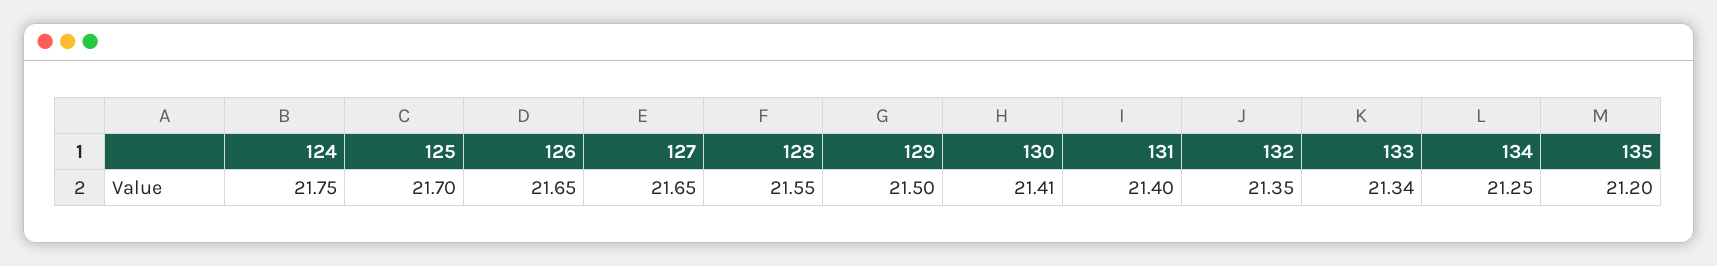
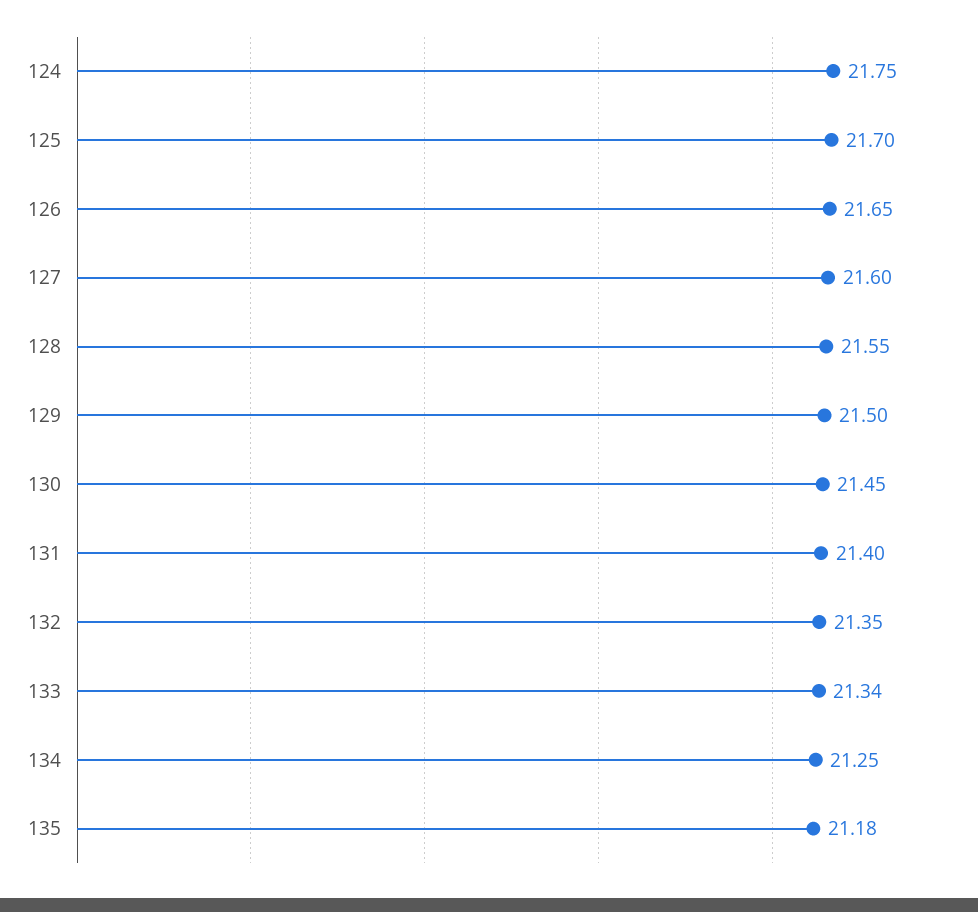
  {
    "124": 21.75,
    "125": 21.7,
    "126": 21.65,
-   "127": 21.65,
+   "127": 21.6,
    "128": 21.55,
    "129": 21.5,
-   "130": 21.41,
+   "130": 21.45,
    "131": 21.4,
    "132": 21.35,
    "133": 21.34,
    "134": 21.25,
-   "135": 21.2
+   "135": 21.18
  }

